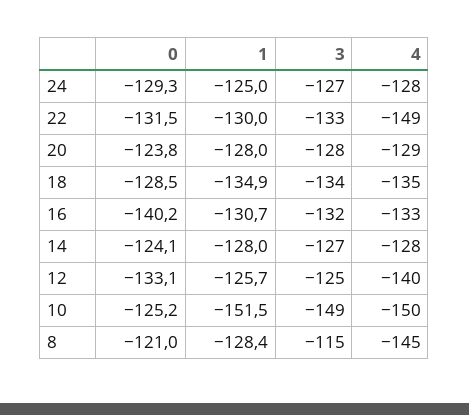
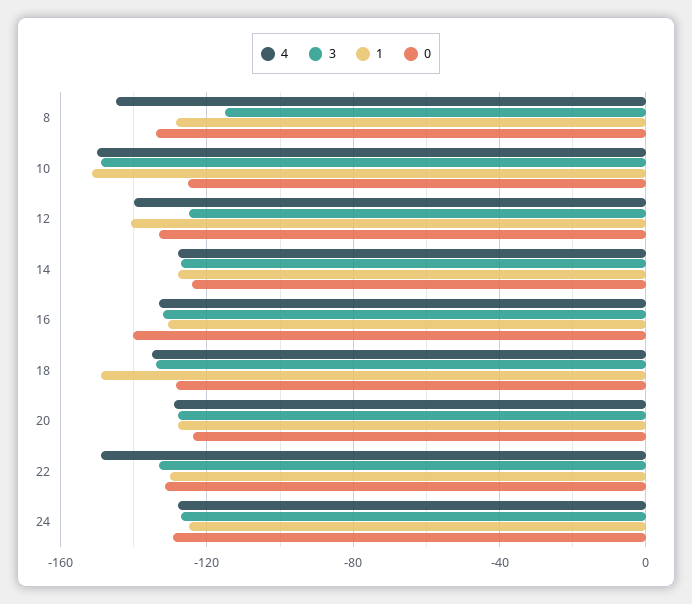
  {
    "0": {
      "24": -129.3,
      "22": -131.5,
      "20": -123.8,
      "18": -128.5,
      "16": -140.2,
      "14": -124.1,
      "12": -133.1,
      "10": -125.2,
-     "8": -121
+     "8": -135
    },
    "1": {
      "24": -125,
      "22": -130,
      "20": -128,
-     "18": -134.9,
+     "18": -150,
      "16": -130.7,
      "14": -128,
-     "12": -125.7,
+     "12": -140,
      "10": -151.5,
      "8": -128.4
    },
    "3": {
      "24": -127,
      "22": -133,
      "20": -128,
      "18": -134,
      "16": -132,
      "14": -127,
      "12": -125,
      "10": -149,
      "8": -115
    },
    "4": {
      "24": -128,
      "22": -149,
      "20": -129,
      "18": -135,
      "16": -133,
      "14": -128,
      "12": -140,
      "10": -150,
      "8": -145
    }
  }

